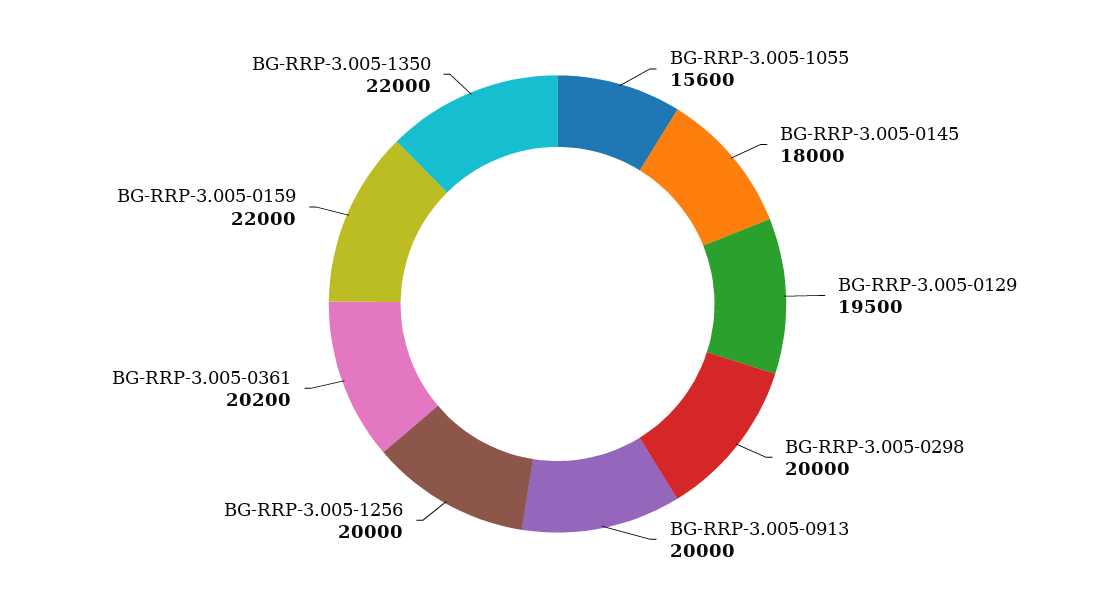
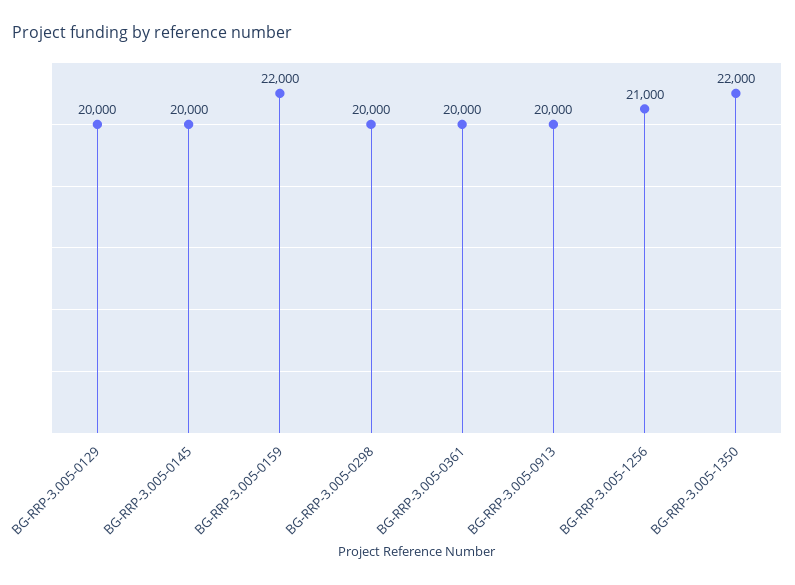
  {
-   "BG-RRP-3.005-1055": 15600,
-   "BG-RRP-3.005-0145": 18000,
+   "BG-RRP-3.005-0145": 20000,
-   "BG-RRP-3.005-0129": 19500,
+   "BG-RRP-3.005-0129": 20000,
    "BG-RRP-3.005-0298": 20000,
    "BG-RRP-3.005-0913": 20000,
-   "BG-RRP-3.005-1256": 20000,
+   "BG-RRP-3.005-1256": 21000,
-   "BG-RRP-3.005-0361": 20200,
+   "BG-RRP-3.005-0361": 20000,
    "BG-RRP-3.005-0159": 22000,
    "BG-RRP-3.005-1350": 22000
  }

